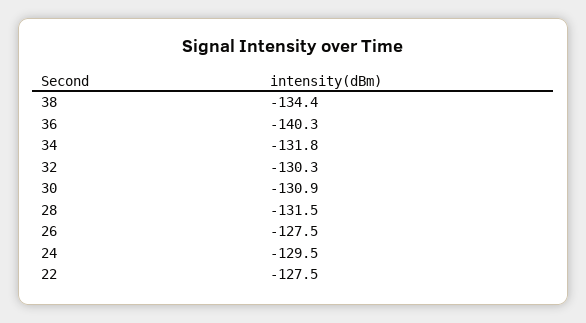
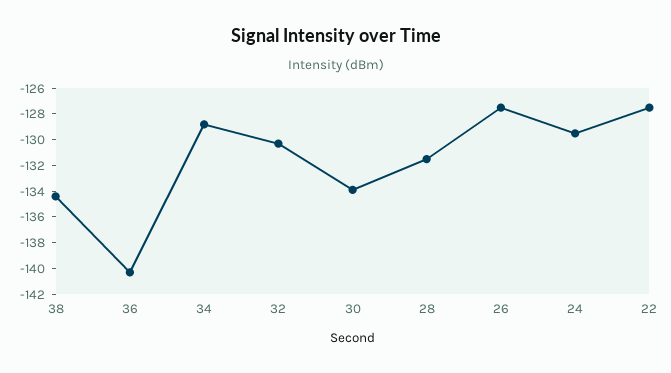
  {
    "38": -134.4,
    "36": -140.3,
-   "34": -131.8,
+   "34": -129,
    "32": -130.3,
-   "30": -130.9,
+   "30": -134,
    "28": -131.5,
    "26": -127.5,
    "24": -129.5,
    "22": -127.5
  }

